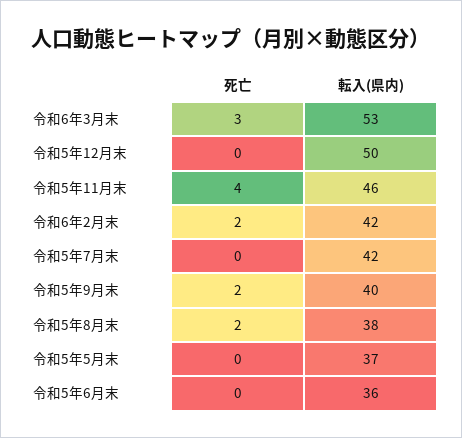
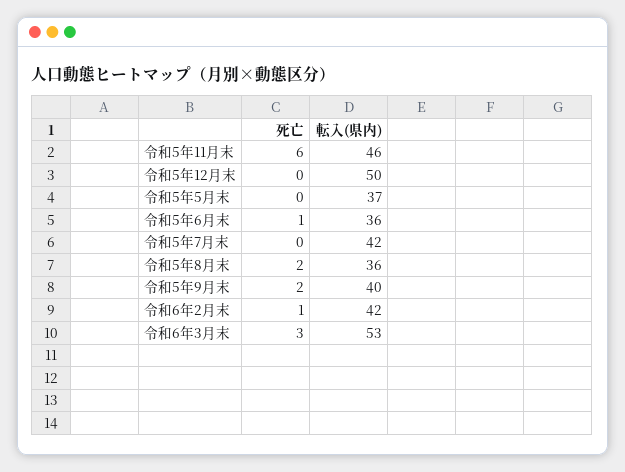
  {
    "死亡": {
      "令和6年3月末": 3,
      "令和5年12月末": 0,
-     "令和5年11月末": 4,
+     "令和5年11月末": 6,
-     "令和6年2月末": 2,
+     "令和6年2月末": 1,
      "令和5年7月末": 0,
      "令和5年9月末": 2,
      "令和5年8月末": 2,
      "令和5年5月末": 0,
-     "令和5年6月末": 0
+     "令和5年6月末": 1
    },
    "転入(県内)": {
      "令和6年3月末": 53,
      "令和5年12月末": 50,
      "令和5年11月末": 46,
      "令和6年2月末": 42,
      "令和5年7月末": 42,
      "令和5年9月末": 40,
-     "令和5年8月末": 38,
+     "令和5年8月末": 36,
      "令和5年5月末": 37,
      "令和5年6月末": 36
    }
  }

